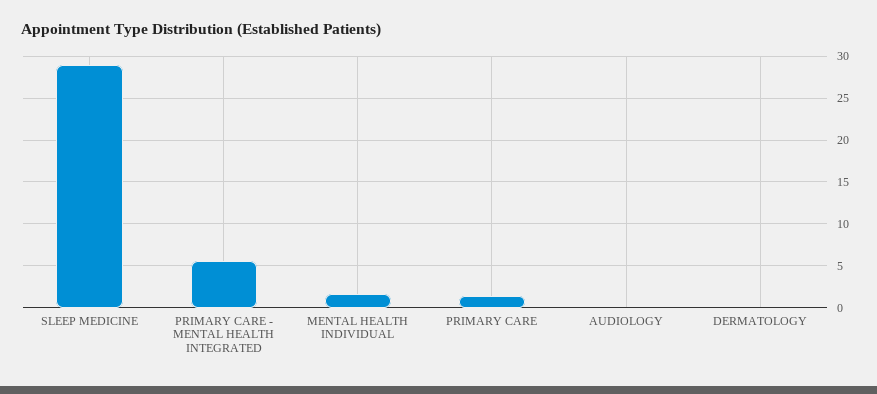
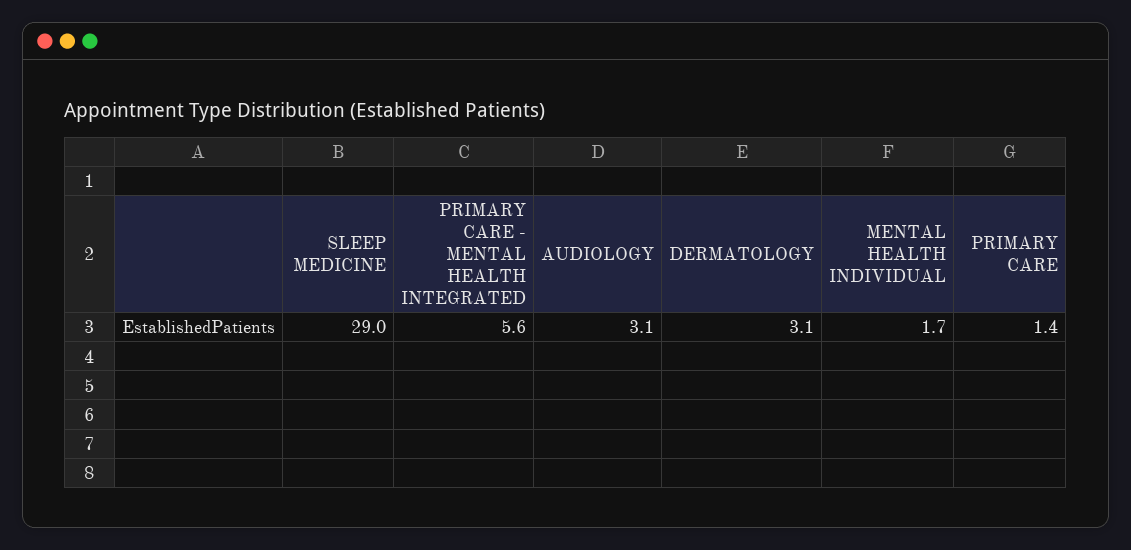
  {
    "SLEEP MEDICINE": 29,
    "PRIMARY CARE - MENTAL HEALTH INTEGRATED": 5.6,
    "MENTAL HEALTH INDIVIDUAL": 1.7,
    "PRIMARY CARE": 1.4,
-   "AUDIOLOGY": 0,
+   "AUDIOLOGY": 3.1,
-   "DERMATOLOGY": 0
+   "DERMATOLOGY": 3.1
  }

